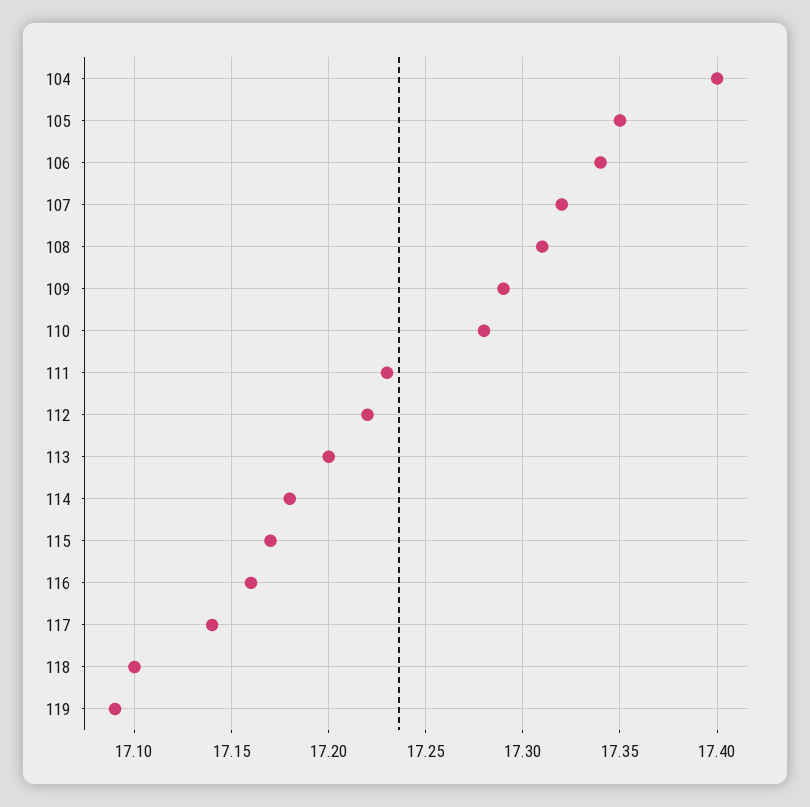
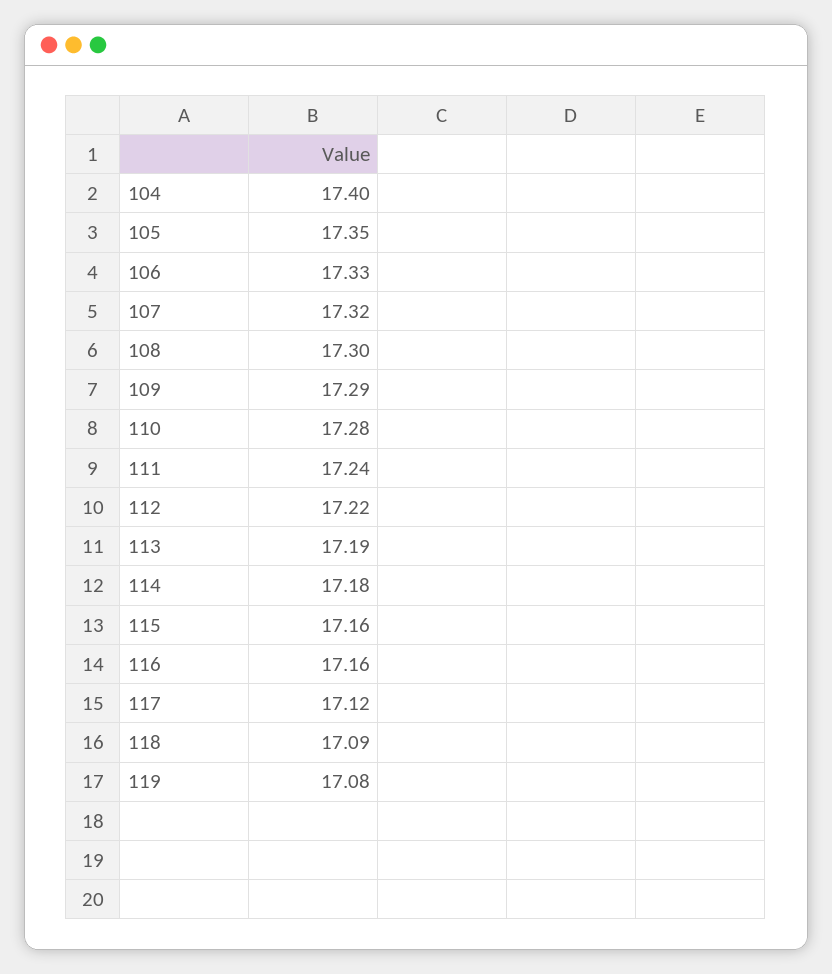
  {
    "104": 17.4,
    "105": 17.35,
-   "106": 17.34,
+   "106": 17.33,
    "107": 17.32,
-   "108": 17.31,
+   "108": 17.3,
    "109": 17.29,
    "110": 17.28,
-   "111": 17.23,
+   "111": 17.24,
    "112": 17.22,
-   "113": 17.2,
+   "113": 17.19,
    "114": 17.18,
-   "115": 17.17,
+   "115": 17.16,
    "116": 17.16,
-   "117": 17.14,
+   "117": 17.12,
-   "118": 17.1,
+   "118": 17.09,
-   "119": 17.09
+   "119": 17.08
  }

